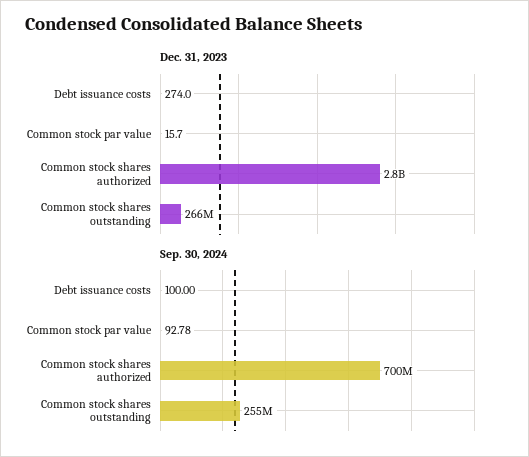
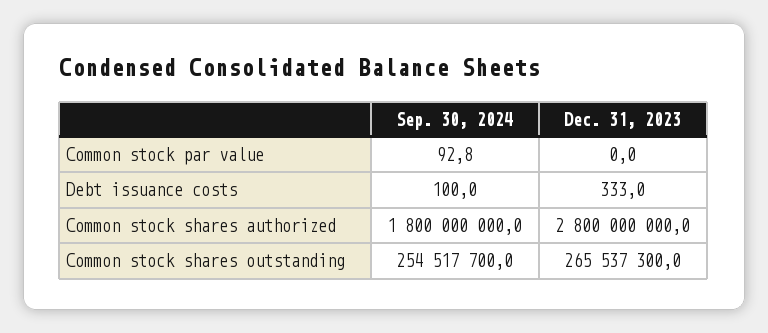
  {
    "Dec. 31, 2023": {
-     "Debt issuance costs": 274,
+     "Debt issuance costs": 333,
-     "Common stock par value": 15.7,
+     "Common stock par value": 0,
      "Common stock shares authorized": 2800000000,
      "Common stock shares outstanding": 265537300
    },
    "Sep. 30, 2024": {
      "Debt issuance costs": 100,
      "Common stock par value": 92.78,
-     "Common stock shares authorized": 700000000,
+     "Common stock shares authorized": 1800000000,
      "Common stock shares outstanding": 254517700
    }
  }

